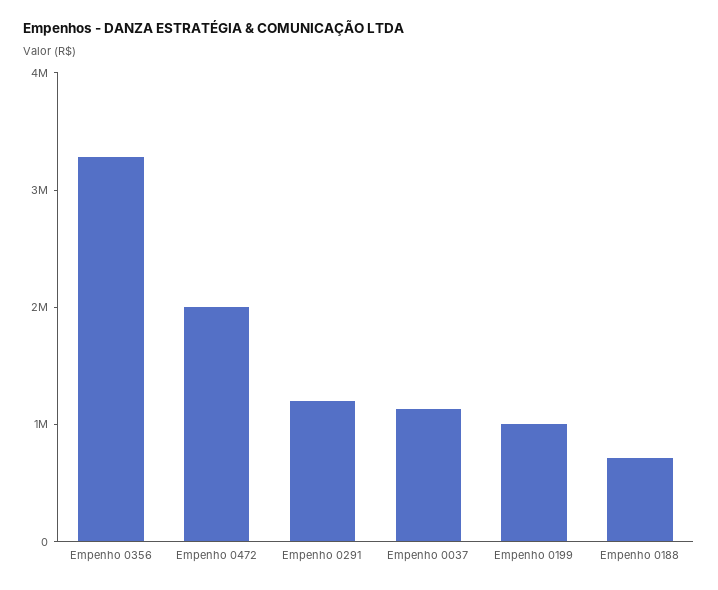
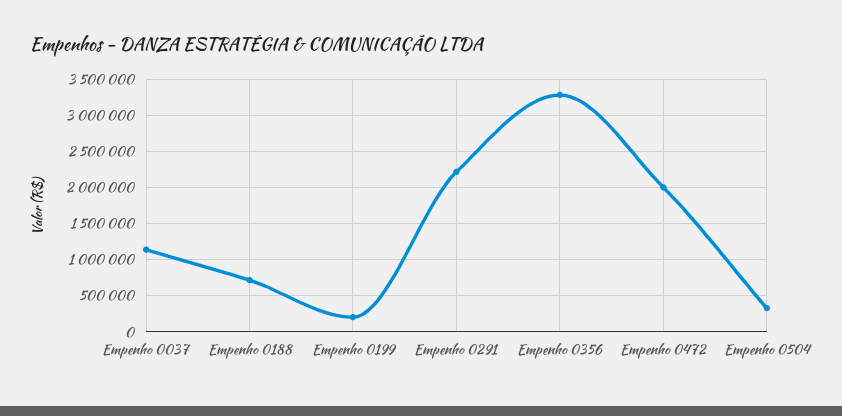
  {
    "Empenho 0356": 3300000,
    "Empenho 0472": 2000000,
-   "Empenho 0291": 1200000,
+   "Empenho 0291": 2200000,
    "Empenho 0037": 1100000,
-   "Empenho 0199": 1000000,
+   "Empenho 0199": 200000,
-   "Empenho 0188": 700000
+   "Empenho 0188": 700000,
+   "Empenho 0504": 300000
  }

